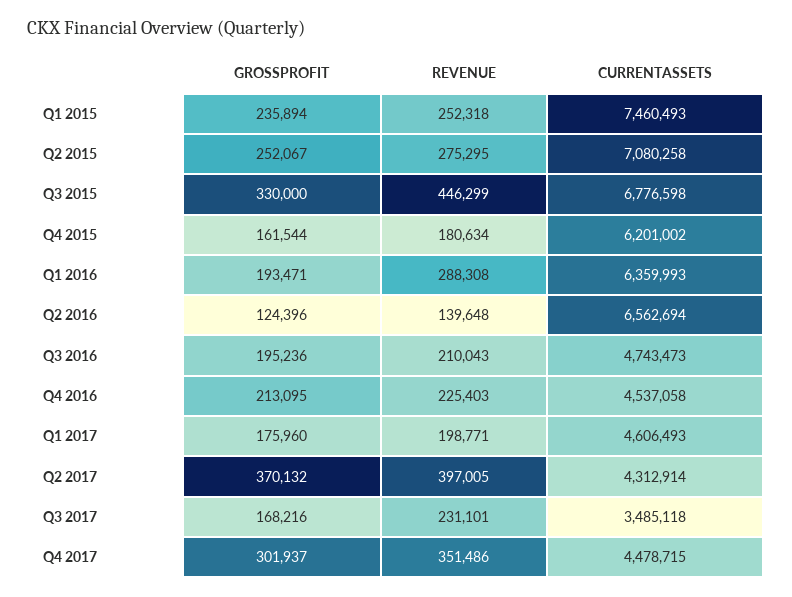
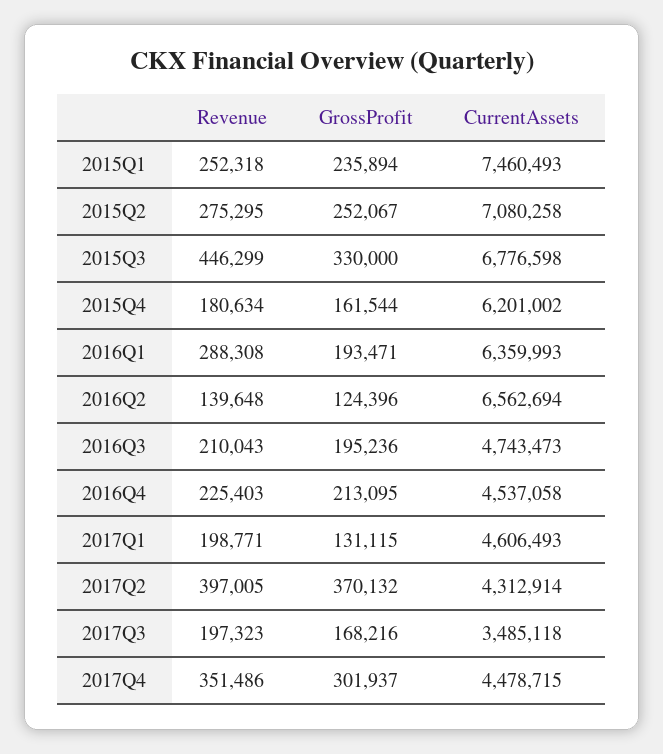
  {
    "GROSSPROFIT": {
      "Q1 2015": 235894,
      "Q2 2015": 252067,
      "Q3 2015": 330000,
      "Q4 2015": 161544,
      "Q1 2016": 193471,
      "Q2 2016": 124396,
      "Q3 2016": 195236,
      "Q4 2016": 213095,
-     "Q1 2017": 175960,
+     "Q1 2017": 131115,
      "Q2 2017": 370132,
      "Q3 2017": 168216,
      "Q4 2017": 301937
    },
    "REVENUE": {
      "Q1 2015": 252318,
      "Q2 2015": 275295,
      "Q3 2015": 446299,
      "Q4 2015": 180634,
      "Q1 2016": 288308,
      "Q2 2016": 139648,
      "Q3 2016": 210043,
      "Q4 2016": 225403,
      "Q1 2017": 198771,
      "Q2 2017": 397005,
-     "Q3 2017": 231101,
+     "Q3 2017": 197323,
      "Q4 2017": 351486
    },
    "CURRENTASSETS": {
      "Q1 2015": 7460493,
      "Q2 2015": 7080258,
      "Q3 2015": 6776598,
      "Q4 2015": 6201002,
      "Q1 2016": 6359993,
      "Q2 2016": 6562694,
      "Q3 2016": 4743473,
      "Q4 2016": 4537058,
      "Q1 2017": 4606493,
      "Q2 2017": 4312914,
      "Q3 2017": 3485118,
      "Q4 2017": 4478715
    }
  }

